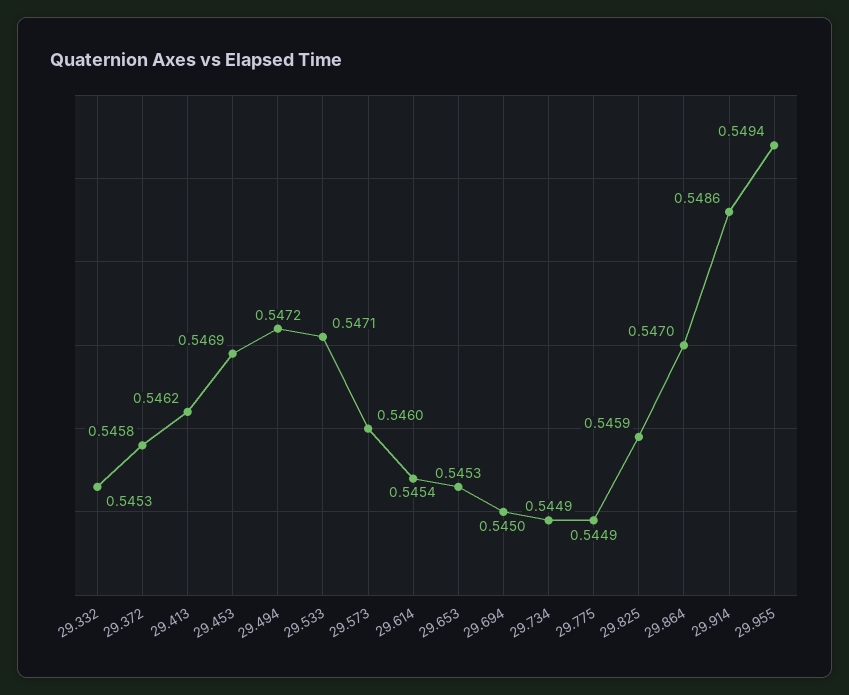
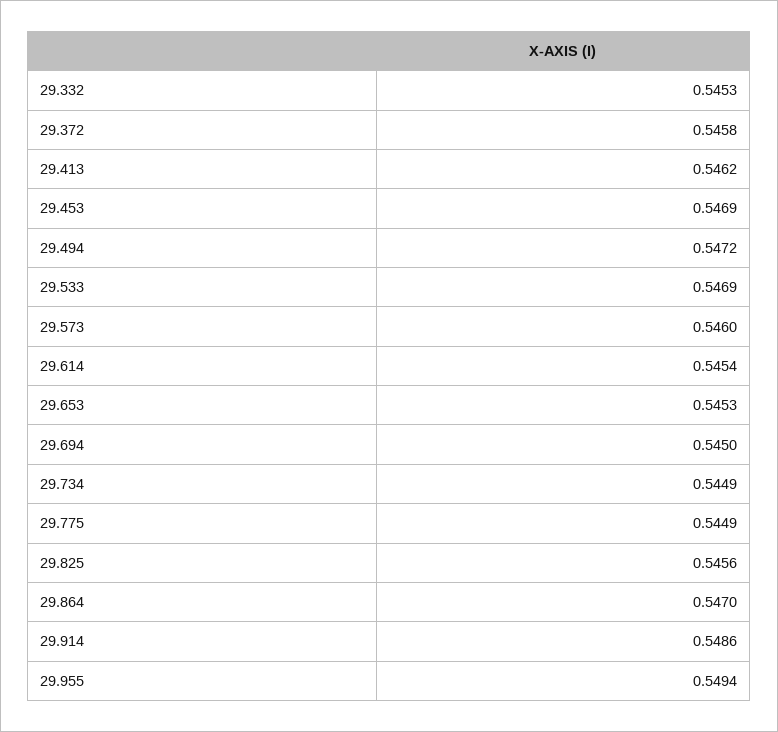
  {
    "29.332": 0.5453,
    "29.372": 0.5458,
    "29.413": 0.5462,
    "29.453": 0.5469,
    "29.494": 0.5472,
-   "29.533": 0.5471,
+   "29.533": 0.5469,
    "29.573": 0.546,
    "29.614": 0.5454,
    "29.653": 0.5453,
    "29.694": 0.545,
    "29.734": 0.5449,
    "29.775": 0.5449,
-   "29.825": 0.5459,
+   "29.825": 0.5456,
    "29.864": 0.547,
    "29.914": 0.5486,
    "29.955": 0.5494
  }

